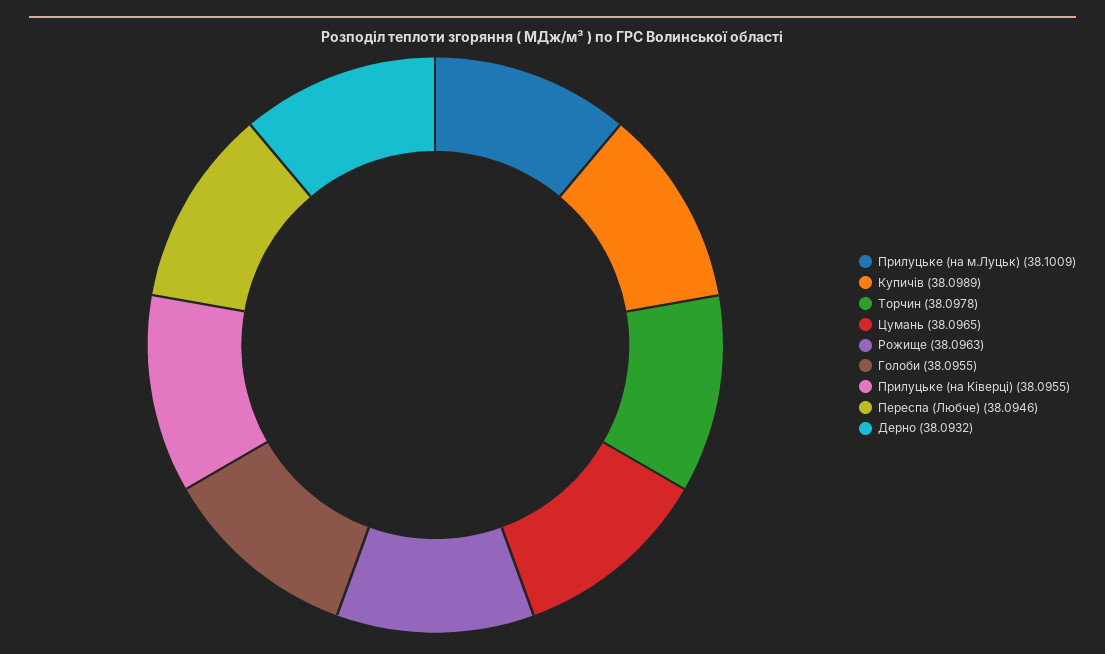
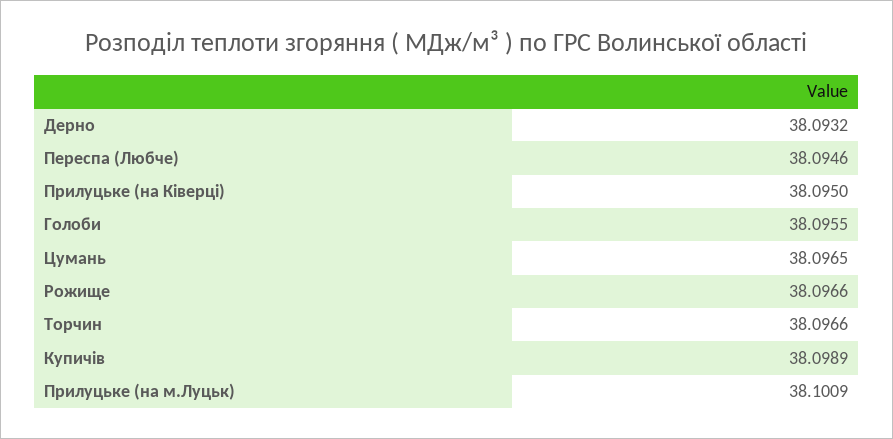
  {
    "Прилуцьке (на м.Луцьк)": 38.1009,
    "Купичів": 38.0989,
-   "Торчин": 38.0978,
+   "Торчин": 38.0966,
    "Цумань": 38.0965,
-   "Рожище": 38.0963,
+   "Рожище": 38.0966,
    "Голоби": 38.0955,
-   "Прилуцьке (на Ківерці)": 38.0955,
+   "Прилуцьке (на Ківерці)": 38.095,
    "Переспа (Любче)": 38.0946,
    "Дерно": 38.0932
  }

